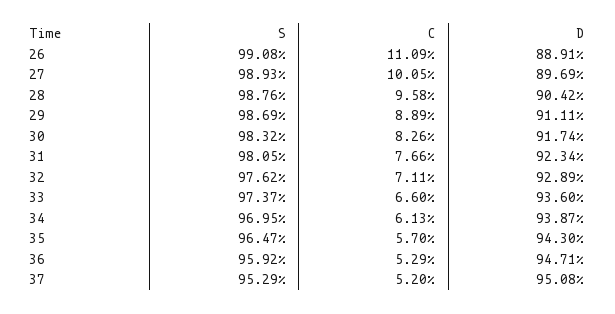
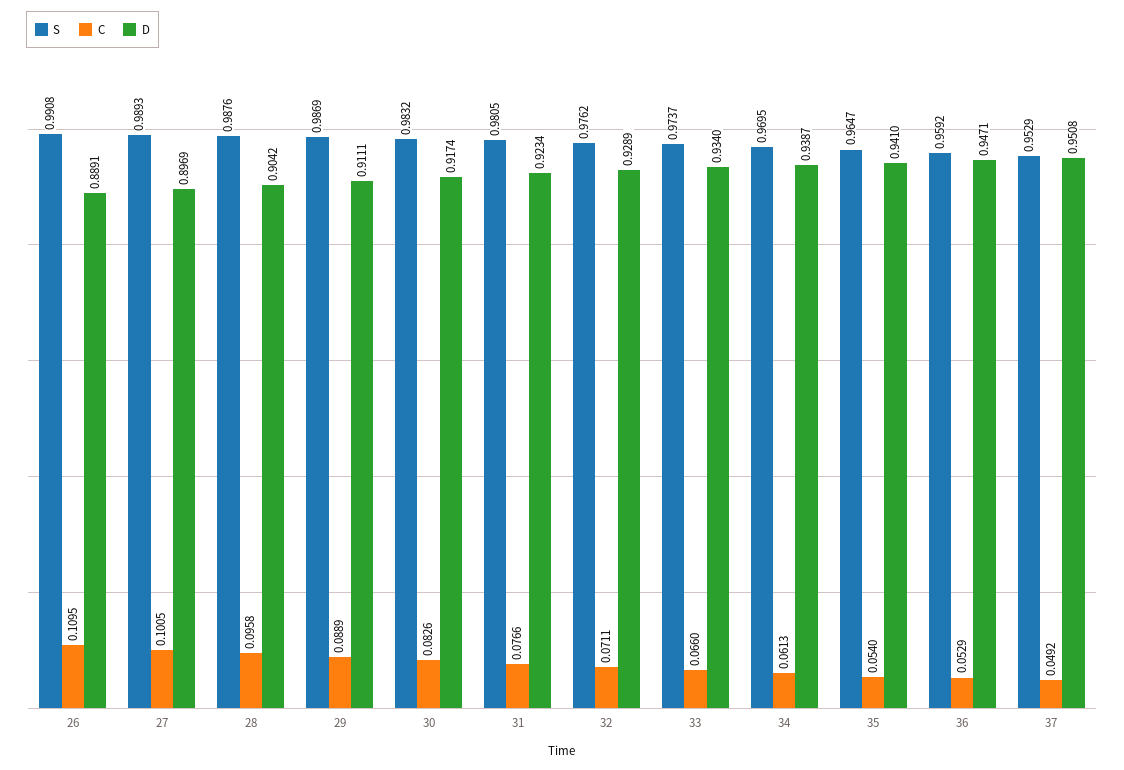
  {
    "S": {
      "26": 0.9908,
      "27": 0.9893,
      "28": 0.9876,
      "29": 0.9869,
      "30": 0.9832,
      "31": 0.9805,
      "32": 0.9762,
      "33": 0.9737,
      "34": 0.9695,
      "35": 0.9647,
      "36": 0.9592,
      "37": 0.9529
    },
    "C": {
-     "26": 0.1109,
+     "26": 0.1095,
      "27": 0.1005,
      "28": 0.0958,
      "29": 0.0889,
      "30": 0.0826,
      "31": 0.0766,
      "32": 0.0711,
      "33": 0.066,
      "34": 0.0613,
-     "35": 0.057,
+     "35": 0.054,
      "36": 0.0529,
-     "37": 0.052
+     "37": 0.0492
    },
    "D": {
      "26": 0.8891,
      "27": 0.8969,
      "28": 0.9042,
      "29": 0.9111,
      "30": 0.9174,
      "31": 0.9234,
      "32": 0.9289,
-     "33": 0.936,
+     "33": 0.934,
      "34": 0.9387,
-     "35": 0.943,
+     "35": 0.941,
      "36": 0.9471,
      "37": 0.9508
    }
  }

